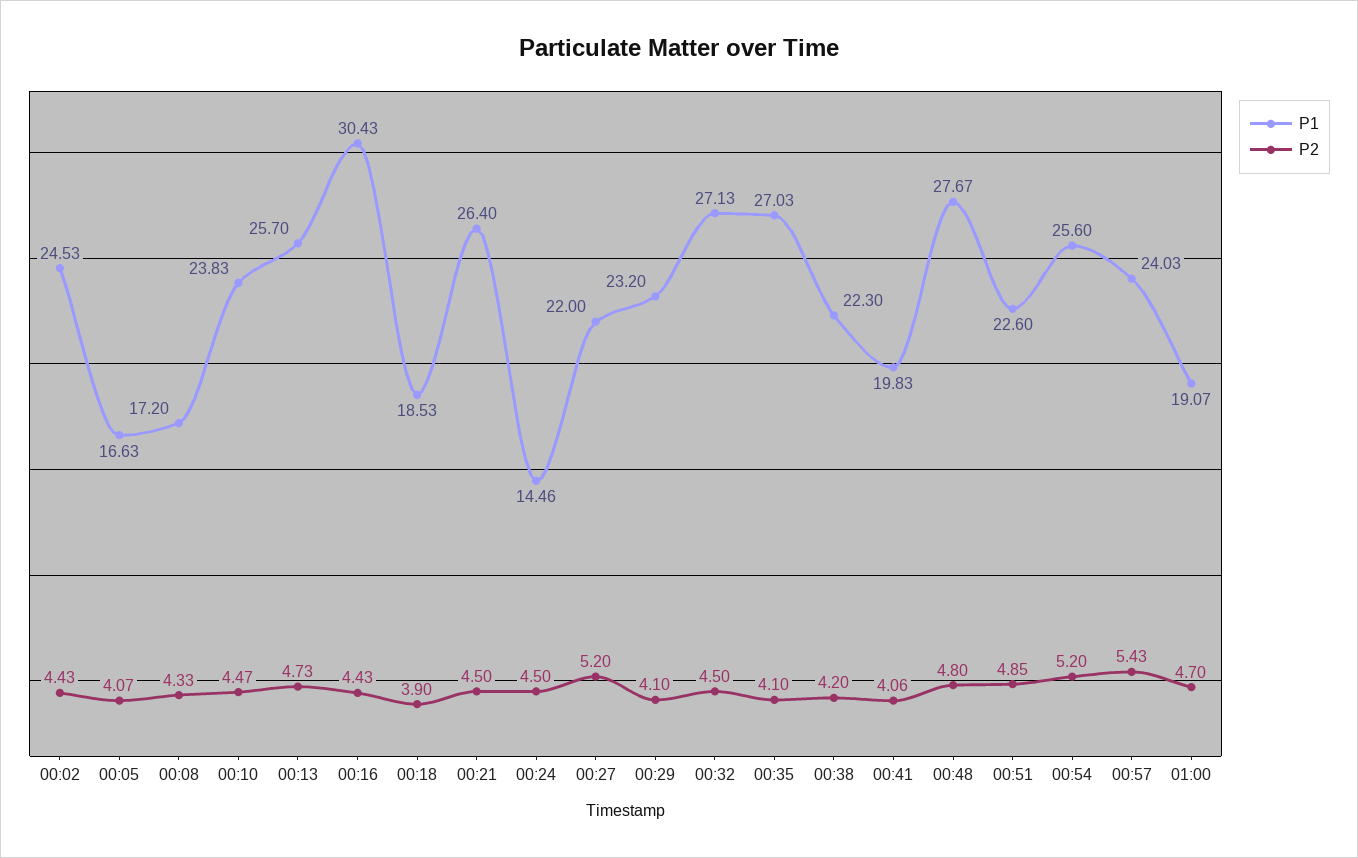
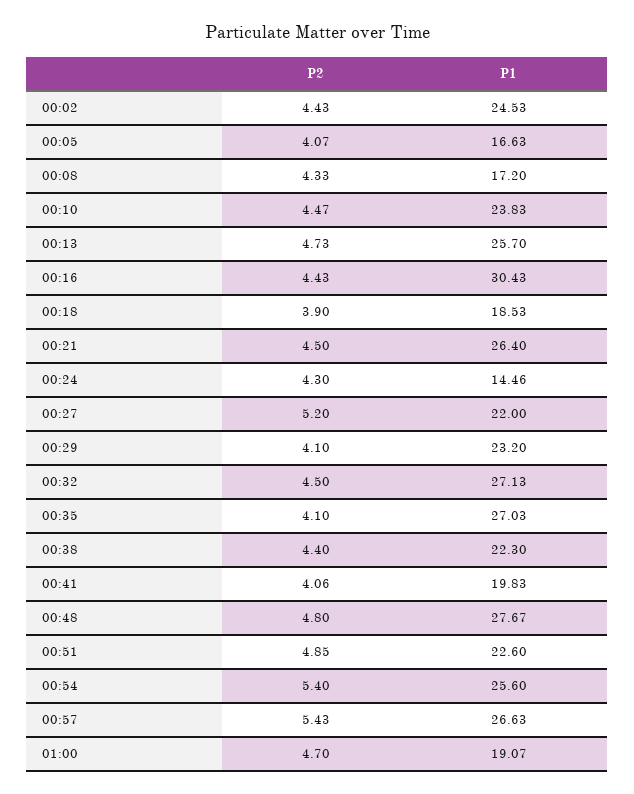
  {
    "P1": {
      "00:02": 24.53,
      "00:05": 16.63,
      "00:08": 17.2,
      "00:10": 23.83,
      "00:13": 25.7,
      "00:16": 30.43,
      "00:18": 18.53,
      "00:21": 26.4,
      "00:24": 14.46,
      "00:27": 22,
      "00:29": 23.2,
      "00:32": 27.13,
      "00:35": 27.03,
      "00:38": 22.3,
      "00:41": 19.83,
      "00:48": 27.67,
      "00:51": 22.6,
      "00:54": 25.6,
-     "00:57": 24.03,
+     "00:57": 26.63,
      "01:00": 19.07
    },
    "P2": {
      "00:02": 4.43,
      "00:05": 4.07,
      "00:08": 4.33,
      "00:10": 4.47,
      "00:13": 4.73,
      "00:16": 4.43,
      "00:18": 3.9,
      "00:21": 4.5,
-     "00:24": 4.5,
+     "00:24": 4.3,
      "00:27": 5.2,
      "00:29": 4.1,
      "00:32": 4.5,
      "00:35": 4.1,
-     "00:38": 4.2,
+     "00:38": 4.4,
      "00:41": 4.06,
      "00:48": 4.8,
      "00:51": 4.85,
-     "00:54": 5.2,
+     "00:54": 5.4,
      "00:57": 5.43,
      "01:00": 4.7
    }
  }

